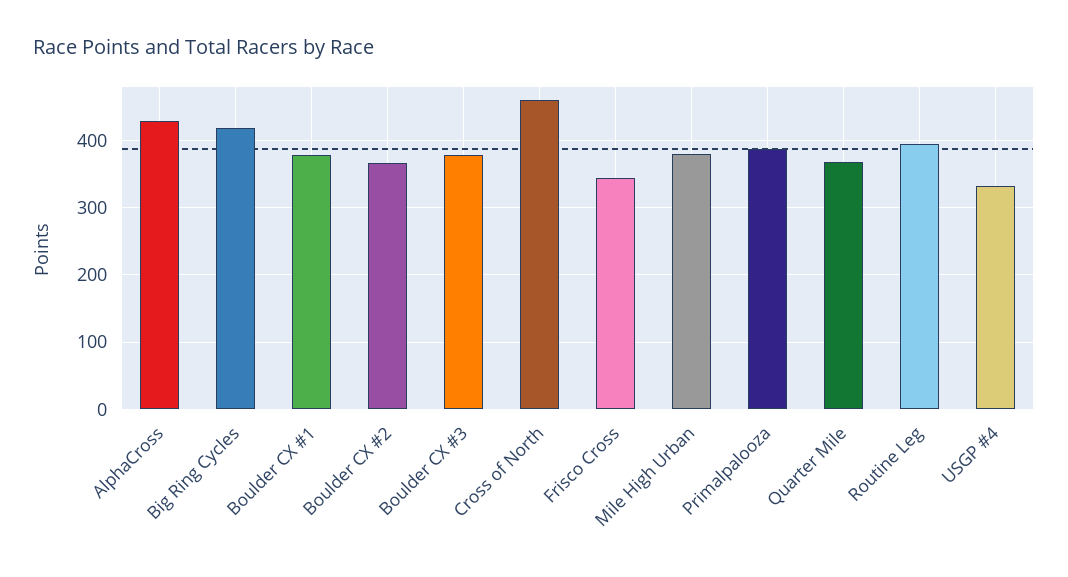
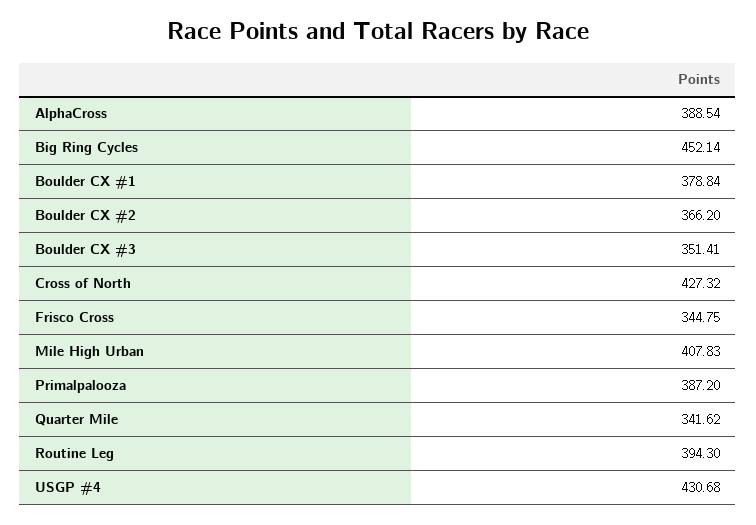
  {
-   "AlphaCross": 430,
+   "AlphaCross": 388.54,
-   "Big Ring Cycles": 420,
+   "Big Ring Cycles": 452.14,
    "Boulder CX #1": 378.84,
    "Boulder CX #2": 366.2,
-   "Boulder CX #3": 380,
+   "Boulder CX #3": 351.41,
-   "Cross of North": 460,
+   "Cross of North": 427.32,
    "Frisco Cross": 344.75,
-   "Mile High Urban": 380,
+   "Mile High Urban": 407.83,
    "Primalpalooza": 387.2,
-   "Quarter Mile": 370,
+   "Quarter Mile": 341.62,
    "Routine Leg": 394.3,
-   "USGP #4": 330
+   "USGP #4": 430.68
  }

